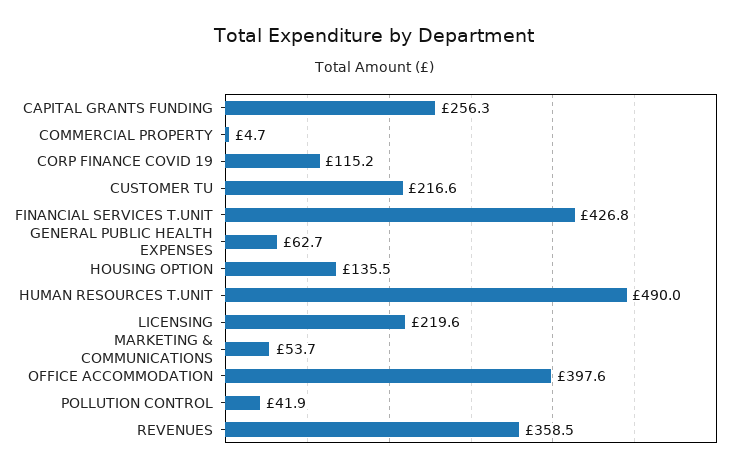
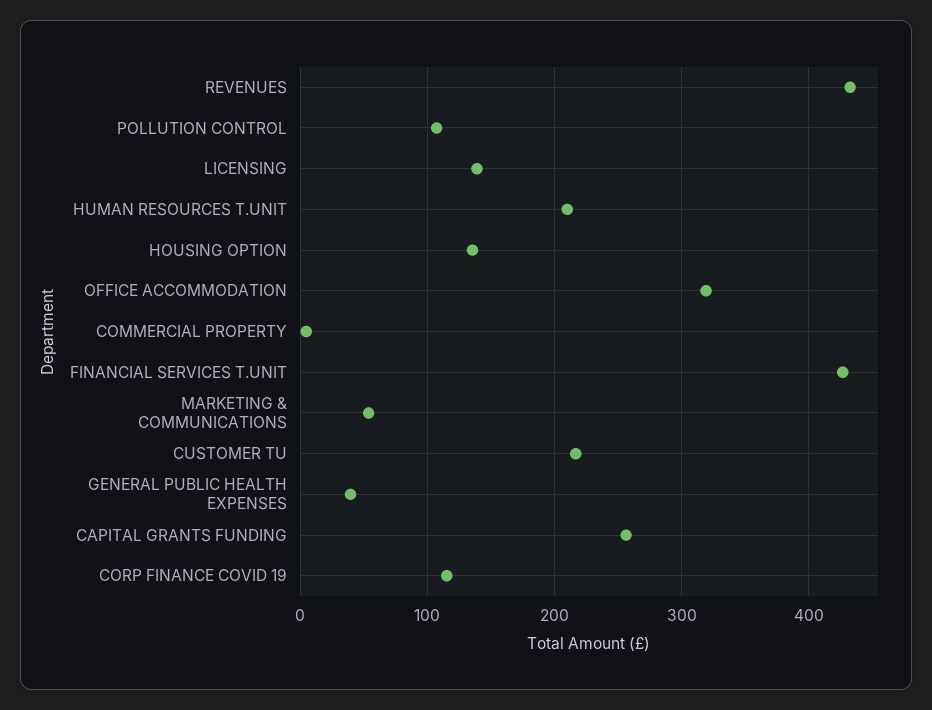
  {
    "CAPITAL GRANTS FUNDING": 256.3,
    "COMMERCIAL PROPERTY": 4.7,
    "CORP FINANCE COVID 19": 115.2,
    "CUSTOMER TU": 216.6,
    "FINANCIAL SERVICES T.UNIT": 426.8,
-   "GENERAL PUBLIC HEALTH EXPENSES": 62.7,
+   "GENERAL PUBLIC HEALTH EXPENSES": 40,
    "HOUSING OPTION": 135.5,
-   "HUMAN RESOURCES T.UNIT": 490,
+   "HUMAN RESOURCES T.UNIT": 210,
-   "LICENSING": 219.6,
+   "LICENSING": 140,
    "MARKETING & COMMUNICATIONS": 53.7,
-   "OFFICE ACCOMMODATION": 397.6,
+   "OFFICE ACCOMMODATION": 320,
-   "POLLUTION CONTROL": 41.9,
+   "POLLUTION CONTROL": 110,
-   "REVENUES": 358.5
+   "REVENUES": 430
  }

